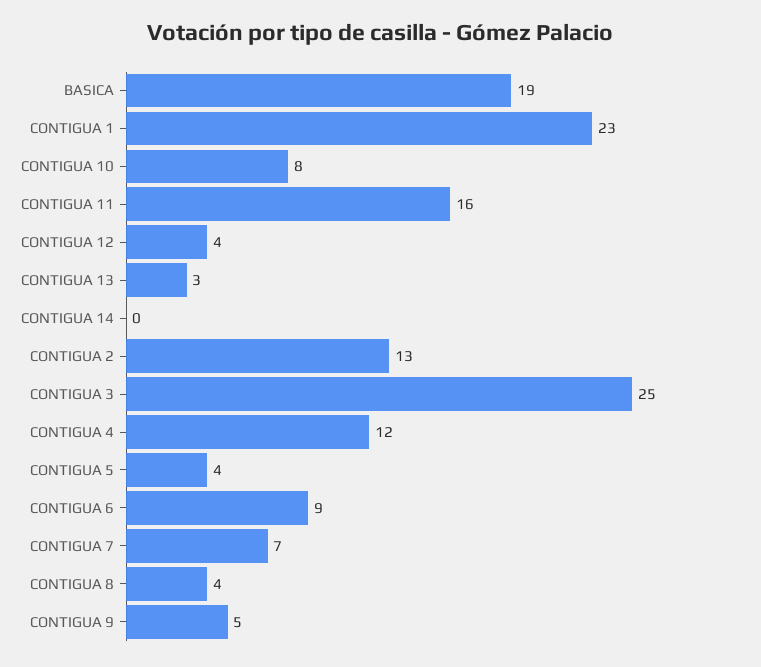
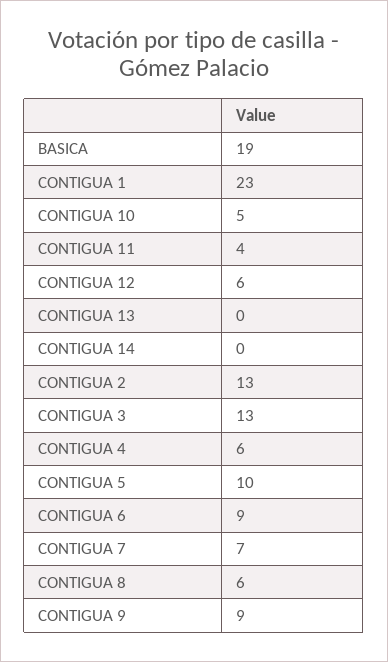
  {
    "BASICA": 19,
    "CONTIGUA 1": 23,
-   "CONTIGUA 10": 8,
+   "CONTIGUA 10": 5,
-   "CONTIGUA 11": 16,
+   "CONTIGUA 11": 4,
-   "CONTIGUA 12": 4,
+   "CONTIGUA 12": 6,
-   "CONTIGUA 13": 3,
+   "CONTIGUA 13": 0,
    "CONTIGUA 14": 0,
    "CONTIGUA 2": 13,
-   "CONTIGUA 3": 25,
+   "CONTIGUA 3": 13,
-   "CONTIGUA 4": 12,
+   "CONTIGUA 4": 6,
-   "CONTIGUA 5": 4,
+   "CONTIGUA 5": 10,
    "CONTIGUA 6": 9,
    "CONTIGUA 7": 7,
-   "CONTIGUA 8": 4,
+   "CONTIGUA 8": 6,
-   "CONTIGUA 9": 5
+   "CONTIGUA 9": 9
  }

